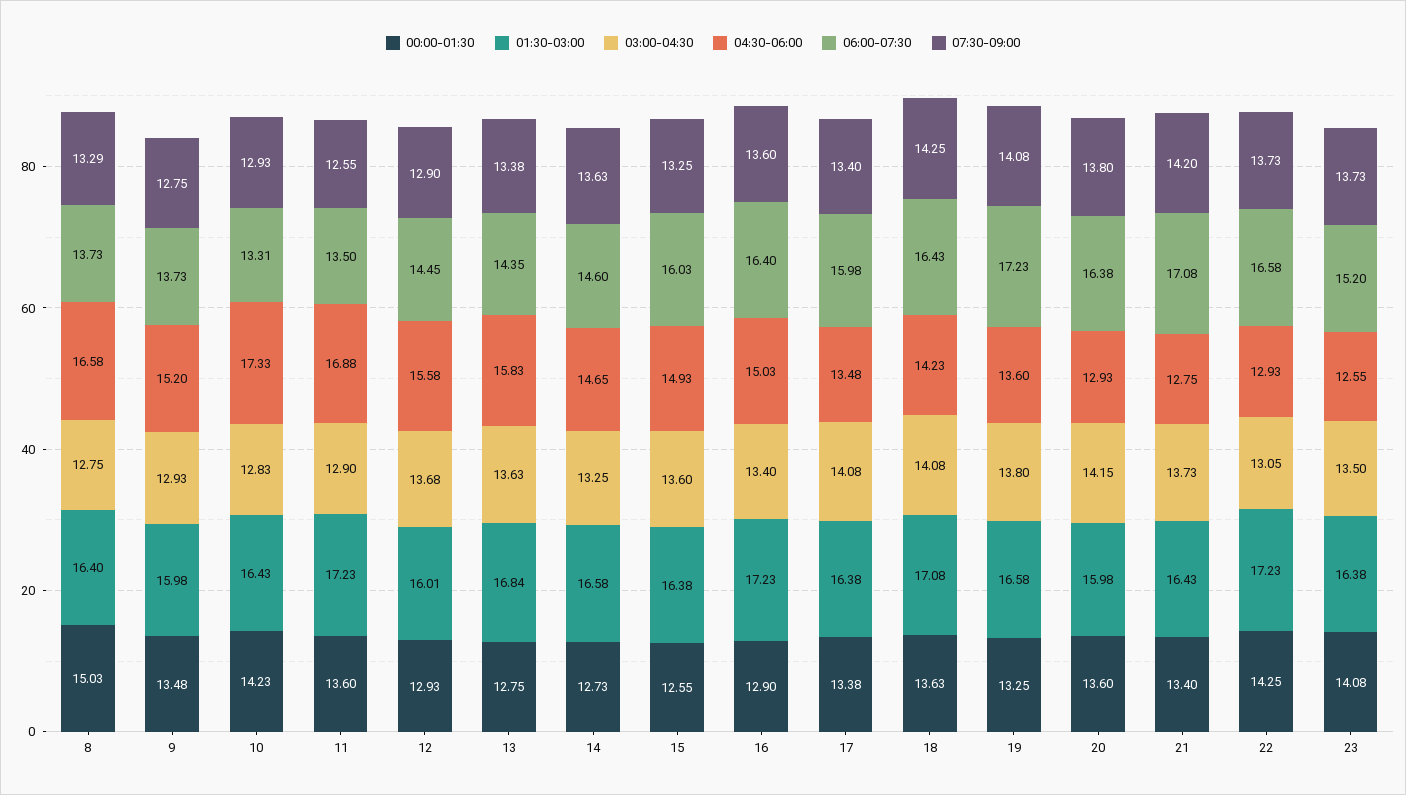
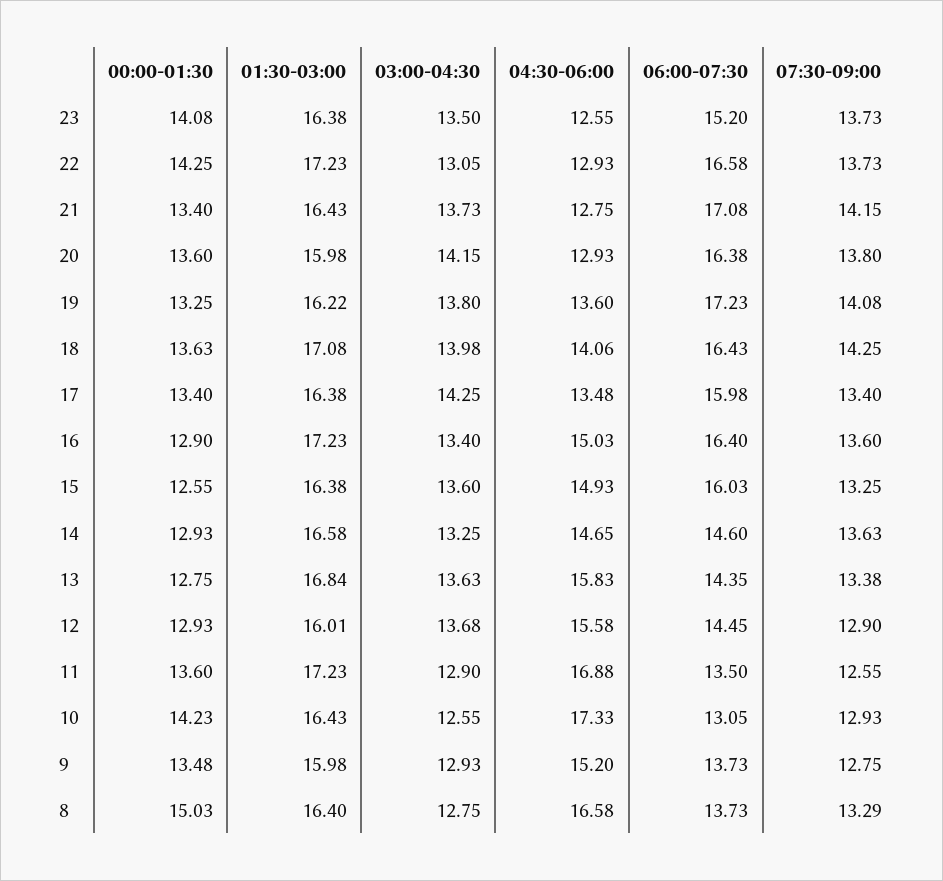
  {
    "00:00-01:30": {
      "8": 15.03,
      "9": 13.48,
      "10": 14.23,
      "11": 13.6,
      "12": 12.93,
      "13": 12.75,
-     "14": 12.73,
+     "14": 12.93,
      "15": 12.55,
      "16": 12.9,
-     "17": 13.38,
+     "17": 13.4,
      "18": 13.63,
      "19": 13.25,
      "20": 13.6,
      "21": 13.4,
      "22": 14.25,
      "23": 14.08
    },
    "01:30-03:00": {
      "8": 16.4,
      "9": 15.98,
      "10": 16.43,
      "11": 17.23,
      "12": 16.01,
      "13": 16.84,
      "14": 16.58,
      "15": 16.38,
      "16": 17.23,
      "17": 16.38,
      "18": 17.08,
-     "19": 16.58,
+     "19": 16.22,
      "20": 15.98,
      "21": 16.43,
      "22": 17.23,
      "23": 16.38
    },
    "03:00-04:30": {
      "8": 12.75,
      "9": 12.93,
-     "10": 12.83,
+     "10": 12.55,
      "11": 12.9,
      "12": 13.68,
      "13": 13.63,
      "14": 13.25,
      "15": 13.6,
      "16": 13.4,
-     "17": 14.08,
+     "17": 14.25,
-     "18": 14.08,
+     "18": 13.98,
      "19": 13.8,
      "20": 14.15,
      "21": 13.73,
      "22": 13.05,
      "23": 13.5
    },
    "04:30-06:00": {
      "8": 16.58,
      "9": 15.2,
      "10": 17.33,
      "11": 16.88,
      "12": 15.58,
      "13": 15.83,
      "14": 14.65,
      "15": 14.93,
      "16": 15.03,
      "17": 13.48,
-     "18": 14.23,
+     "18": 14.06,
      "19": 13.6,
      "20": 12.93,
      "21": 12.75,
      "22": 12.93,
      "23": 12.55
    },
    "06:00-07:30": {
      "8": 13.73,
      "9": 13.73,
-     "10": 13.31,
+     "10": 13.05,
      "11": 13.5,
      "12": 14.45,
      "13": 14.35,
      "14": 14.6,
      "15": 16.03,
      "16": 16.4,
      "17": 15.98,
      "18": 16.43,
      "19": 17.23,
      "20": 16.38,
      "21": 17.08,
      "22": 16.58,
      "23": 15.2
    },
    "07:30-09:00": {
      "8": 13.29,
      "9": 12.75,
      "10": 12.93,
      "11": 12.55,
      "12": 12.9,
      "13": 13.38,
      "14": 13.63,
      "15": 13.25,
      "16": 13.6,
      "17": 13.4,
      "18": 14.25,
      "19": 14.08,
      "20": 13.8,
-     "21": 14.2,
+     "21": 14.15,
      "22": 13.73,
      "23": 13.73
    }
  }

